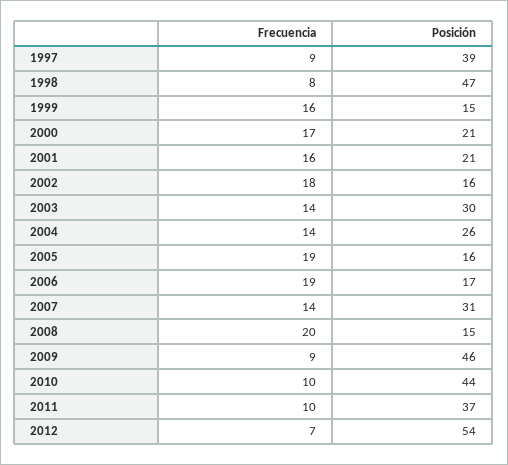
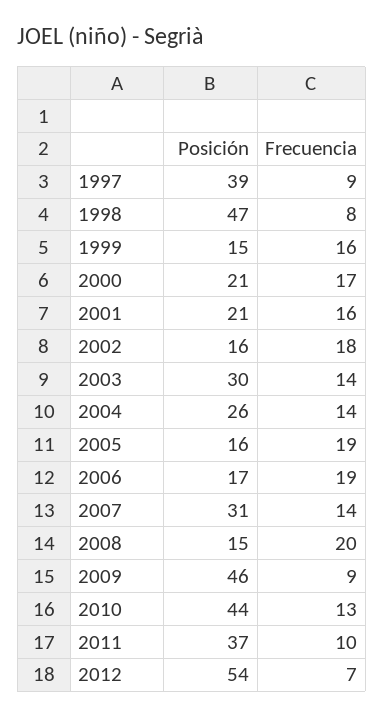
  {
    "Frecuencia": {
      "1997": 9,
      "1998": 8,
      "1999": 16,
      "2000": 17,
      "2001": 16,
      "2002": 18,
      "2003": 14,
      "2004": 14,
      "2005": 19,
      "2006": 19,
      "2007": 14,
      "2008": 20,
      "2009": 9,
-     "2010": 10,
+     "2010": 13,
      "2011": 10,
      "2012": 7
    },
    "Posición": {
      "1997": 39,
      "1998": 47,
      "1999": 15,
      "2000": 21,
      "2001": 21,
      "2002": 16,
      "2003": 30,
      "2004": 26,
      "2005": 16,
      "2006": 17,
      "2007": 31,
      "2008": 15,
      "2009": 46,
      "2010": 44,
      "2011": 37,
      "2012": 54
    }
  }

